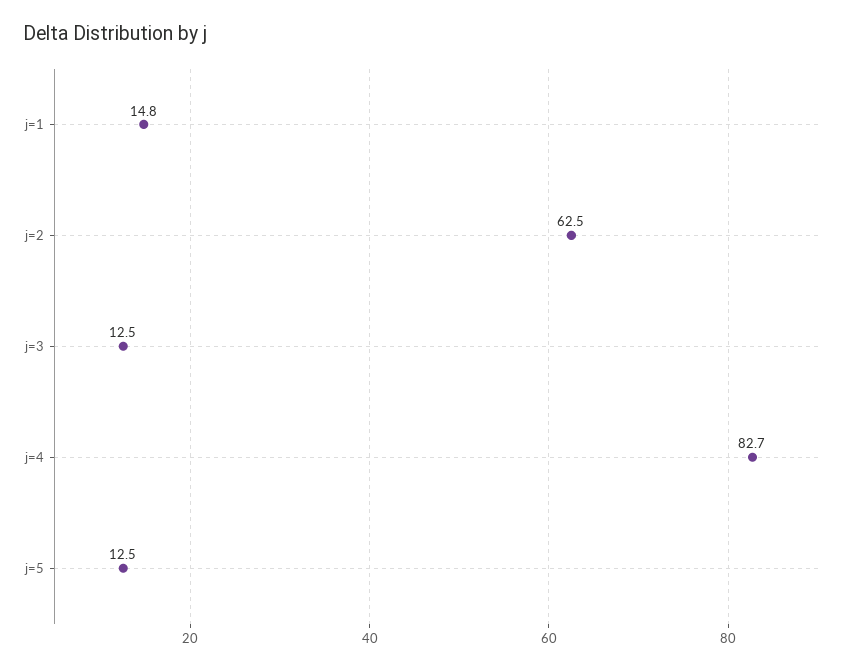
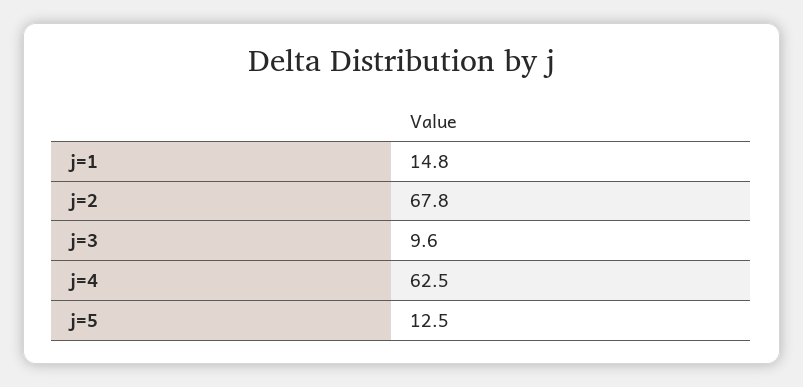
  {
    "j=1": 14.8,
-   "j=2": 62.5,
+   "j=2": 67.8,
-   "j=3": 12.5,
+   "j=3": 9.6,
-   "j=4": 82.7,
+   "j=4": 62.5,
    "j=5": 12.5
  }

